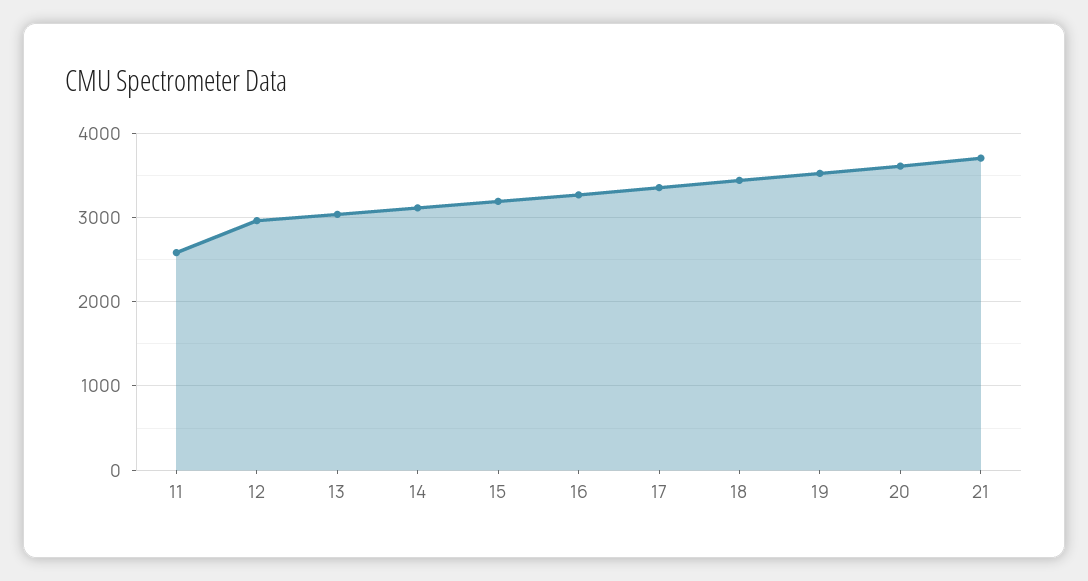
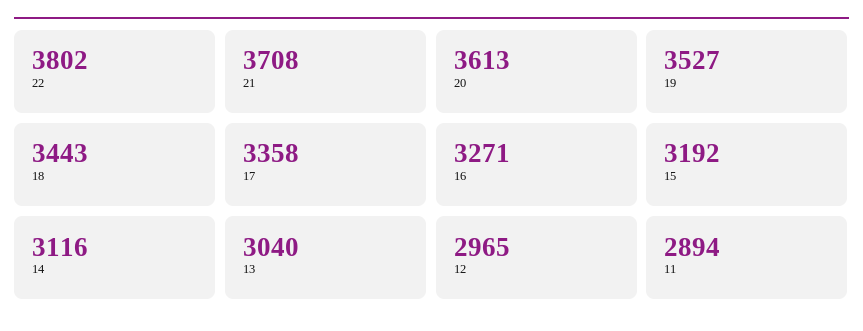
  {
-   "11": 2600,
+   "11": 2894,
    "12": 2965,
    "13": 3040,
    "14": 3116,
    "15": 3192,
    "16": 3271,
    "17": 3358,
    "18": 3443,
    "19": 3527,
    "20": 3613,
-   "21": 3708
+   "21": 3708,
+   "22": 3802
  }

